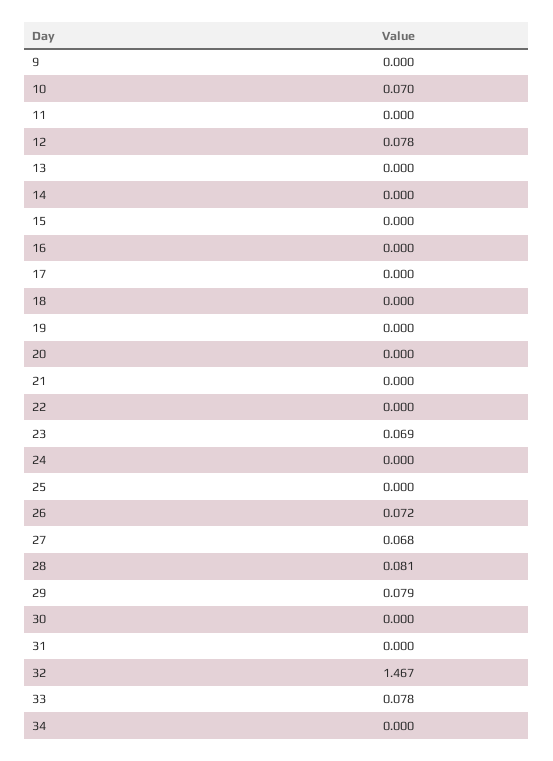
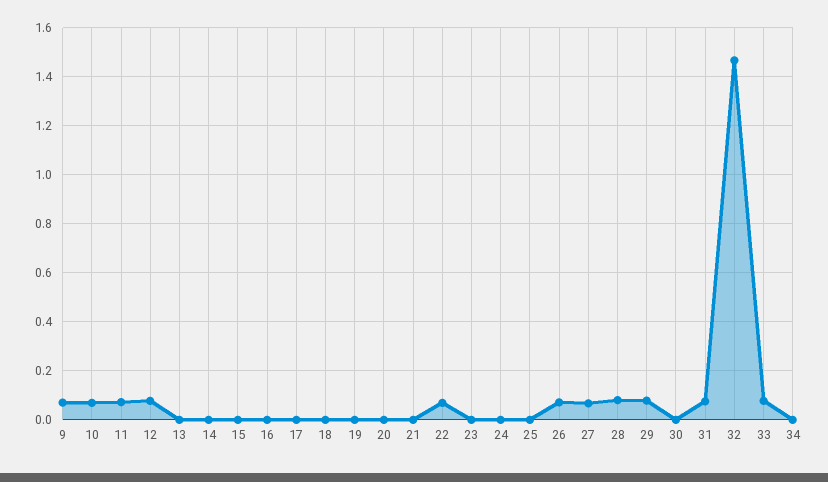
  {
-   "9": 0,
+   "9": 0.075,
    "10": 0.07,
-   "11": 0,
+   "11": 0.075,
    "12": 0.078,
    "13": 0,
    "14": 0,
    "15": 0,
    "16": 0,
    "17": 0,
    "18": 0,
    "19": 0,
    "20": 0,
    "21": 0,
-   "22": 0,
+   "22": 0.075,
-   "23": 0.069,
+   "23": 0,
    "24": 0,
    "25": 0,
    "26": 0.072,
    "27": 0.068,
    "28": 0.081,
    "29": 0.079,
    "30": 0,
-   "31": 0,
+   "31": 0.075,
    "32": 1.467,
    "33": 0.078,
    "34": 0
  }

